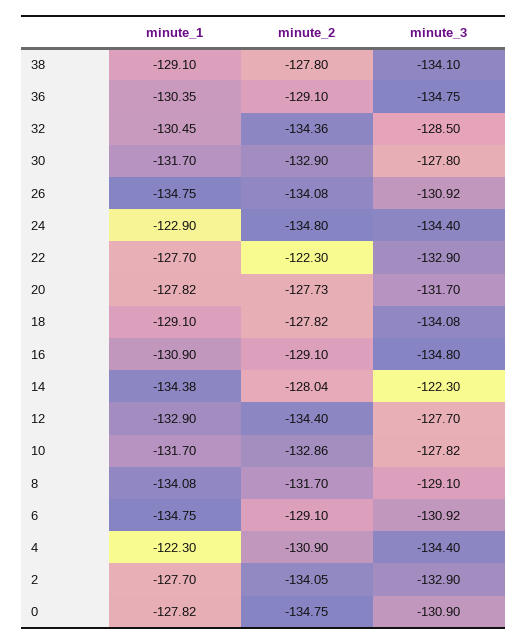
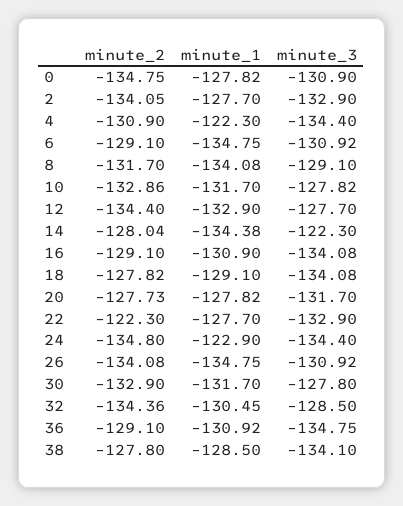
  {
    "minute_1": {
-     "38": -129.1,
+     "38": -128.5,
-     "36": -130.35,
+     "36": -130.92,
      "32": -130.45,
      "30": -131.7,
      "26": -134.75,
      "24": -122.9,
      "22": -127.7,
      "20": -127.82,
      "18": -129.1,
      "16": -130.9,
      "14": -134.38,
      "12": -132.9,
      "10": -131.7,
      "8": -134.08,
      "6": -134.75,
      "4": -122.3,
      "2": -127.7,
      "0": -127.82
    },
    "minute_2": {
      "38": -127.8,
      "36": -129.1,
      "32": -134.36,
      "30": -132.9,
      "26": -134.08,
      "24": -134.8,
      "22": -122.3,
      "20": -127.73,
      "18": -127.82,
      "16": -129.1,
      "14": -128.04,
      "12": -134.4,
      "10": -132.86,
      "8": -131.7,
      "6": -129.1,
      "4": -130.9,
      "2": -134.05,
      "0": -134.75
    },
    "minute_3": {
      "38": -134.1,
      "36": -134.75,
      "32": -128.5,
      "30": -127.8,
      "26": -130.92,
      "24": -134.4,
      "22": -132.9,
      "20": -131.7,
      "18": -134.08,
-     "16": -134.8,
+     "16": -134.08,
      "14": -122.3,
      "12": -127.7,
      "10": -127.82,
      "8": -129.1,
      "6": -130.92,
      "4": -134.4,
      "2": -132.9,
      "0": -130.9
    }
  }

